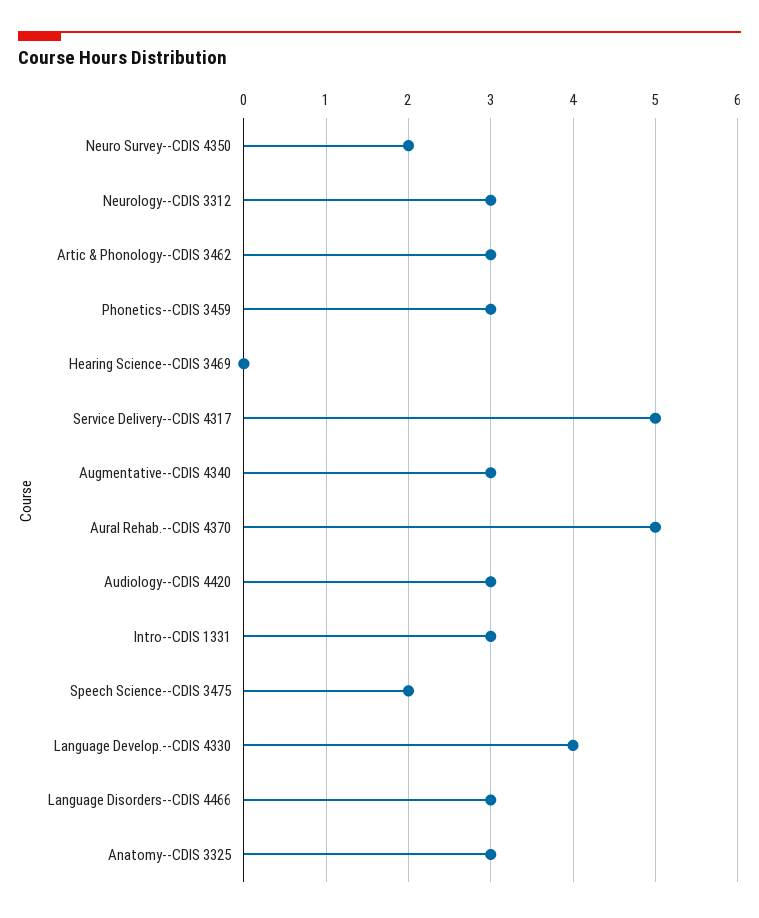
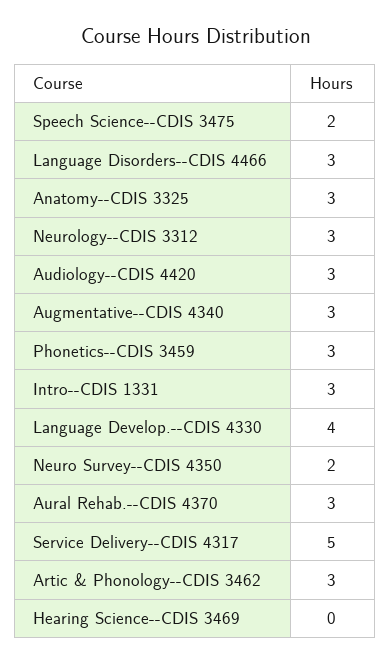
  {
    "Neuro Survey--CDIS 4350": 2,
    "Neurology--CDIS 3312": 3,
    "Artic & Phonology--CDIS 3462": 3,
    "Phonetics--CDIS 3459": 3,
    "Hearing Science--CDIS 3469": 0,
    "Service Delivery--CDIS 4317": 5,
    "Augmentative--CDIS 4340": 3,
-   "Aural Rehab.--CDIS 4370": 5,
+   "Aural Rehab.--CDIS 4370": 3,
    "Audiology--CDIS 4420": 3,
    "Intro--CDIS 1331": 3,
    "Speech Science--CDIS 3475": 2,
    "Language Develop.--CDIS 4330": 4,
    "Language Disorders--CDIS 4466": 3,
    "Anatomy--CDIS 3325": 3
  }

